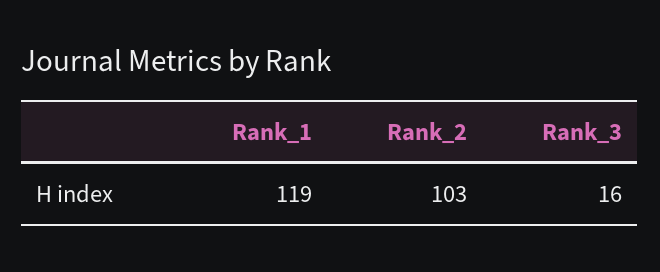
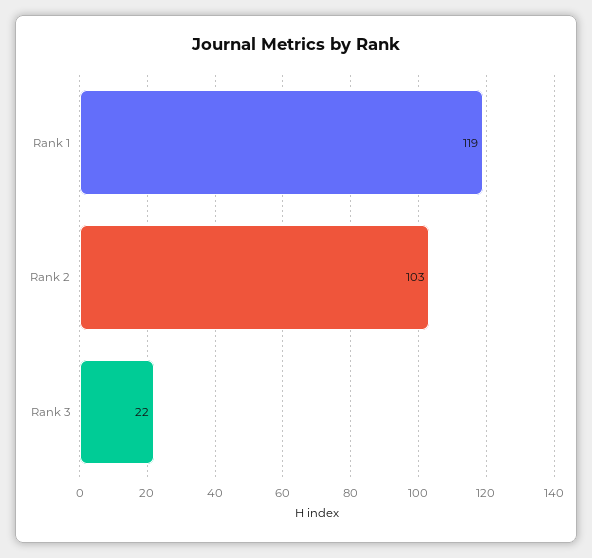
  {
    "Rank_1": 119,
    "Rank_2": 103,
-   "Rank_3": 16
+   "Rank_3": 22
  }

